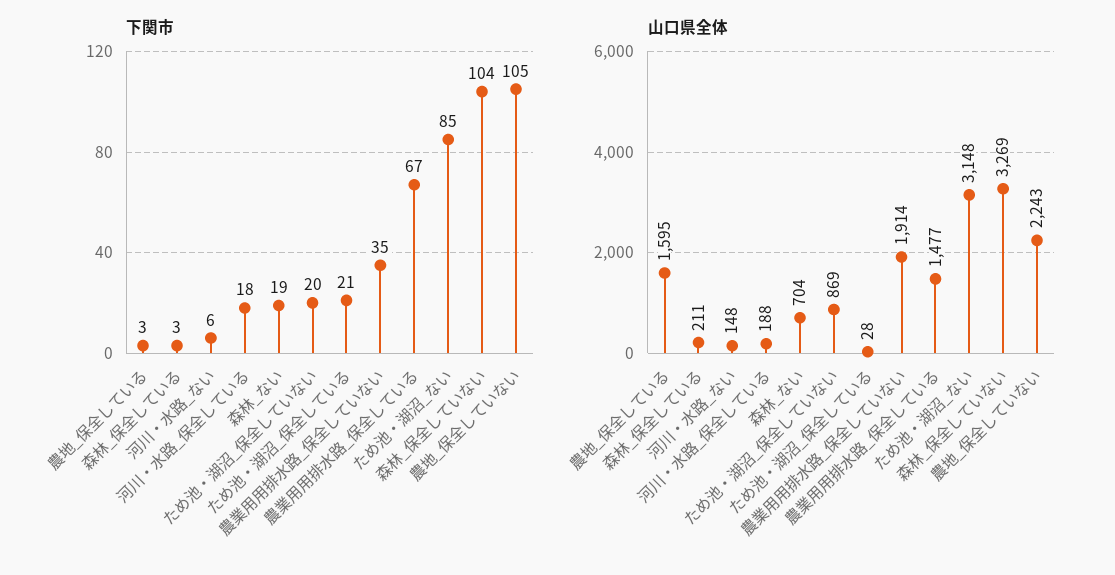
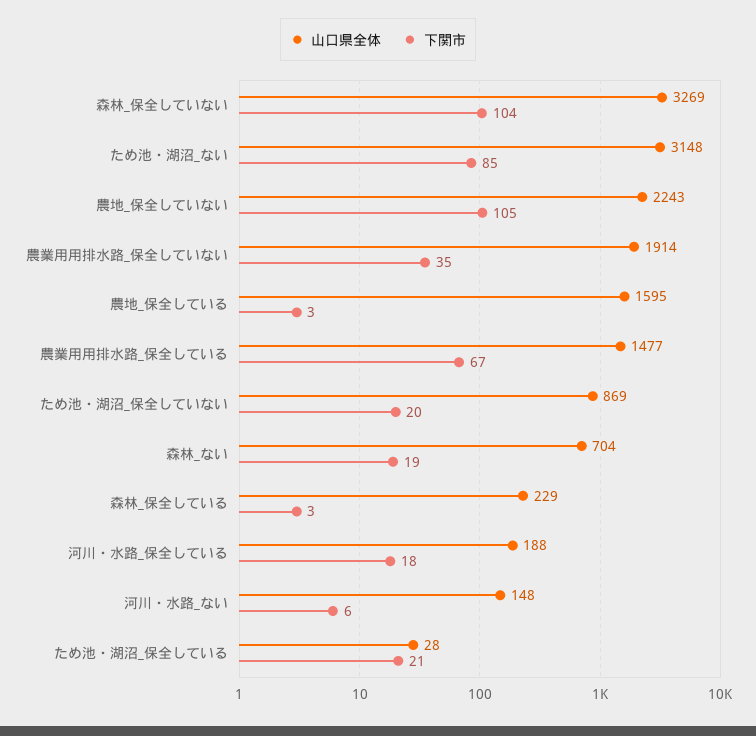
  {
    "下関市": {
      "農地_保全している": 3,
      "森林_保全している": 3,
      "河川・水路_ない": 6,
      "河川・水路_保全している": 18,
      "森林_ない": 19,
      "ため池・湖沼_保全していない": 20,
      "ため池・湖沼_保全している": 21,
      "農業用用排水路_保全していない": 35,
      "農業用用排水路_保全している": 67,
      "ため池・湖沼_ない": 85,
      "森林_保全していない": 104,
      "農地_保全していない": 105
    },
    "山口県全体": {
      "農地_保全している": 1595,
-     "森林_保全している": 211,
+     "森林_保全している": 229,
      "河川・水路_ない": 148,
      "河川・水路_保全している": 188,
      "森林_ない": 704,
      "ため池・湖沼_保全していない": 869,
      "ため池・湖沼_保全している": 28,
      "農業用用排水路_保全していない": 1914,
      "農業用用排水路_保全している": 1477,
      "ため池・湖沼_ない": 3148,
      "森林_保全していない": 3269,
      "農地_保全していない": 2243
    }
  }

